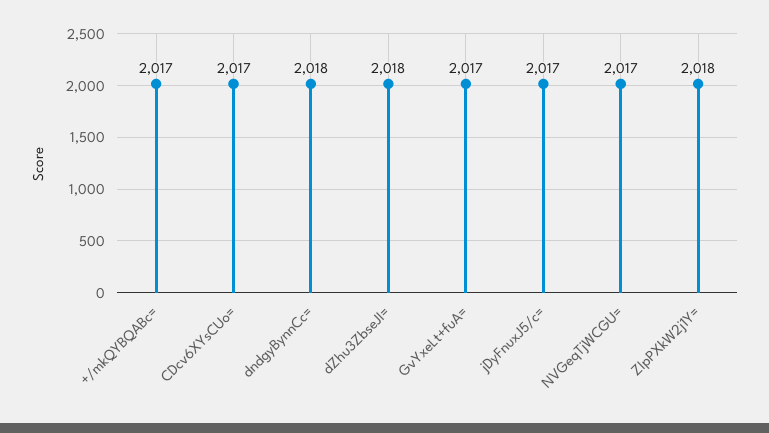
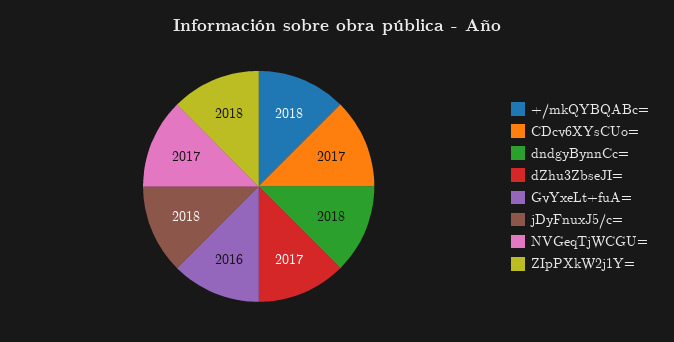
  {
-   "+/mkQYBQABc=": 2017,
+   "+/mkQYBQABc=": 2018,
    "CDcv6XYsCUo=": 2017,
    "dndgyBynnCc=": 2018,
-   "dZhu3ZbseJI=": 2018,
+   "dZhu3ZbseJI=": 2017,
-   "GvYxeLt+fuA=": 2017,
+   "GvYxeLt+fuA=": 2016,
-   "jDyFnuxJ5/c=": 2017,
+   "jDyFnuxJ5/c=": 2018,
    "NVGeqTjWCGU=": 2017,
    "ZIpPXkW2j1Y=": 2018
  }

